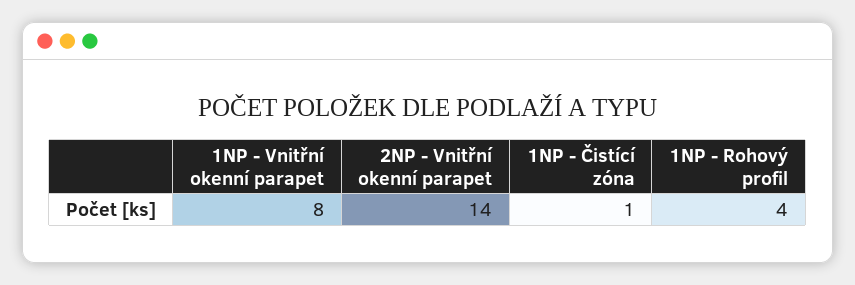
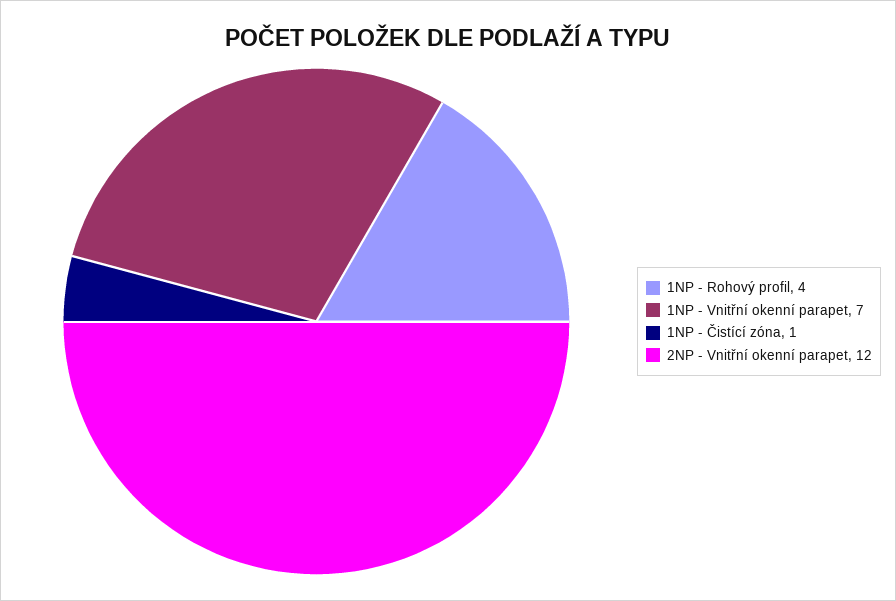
  {
-   "1NP - Vnitřní okenní parapet": 8,
+   "1NP - Vnitřní okenní parapet": 7,
-   "2NP - Vnitřní okenní parapet": 14,
+   "2NP - Vnitřní okenní parapet": 12,
    "1NP - Čistící zóna": 1,
    "1NP - Rohový profil": 4
  }

